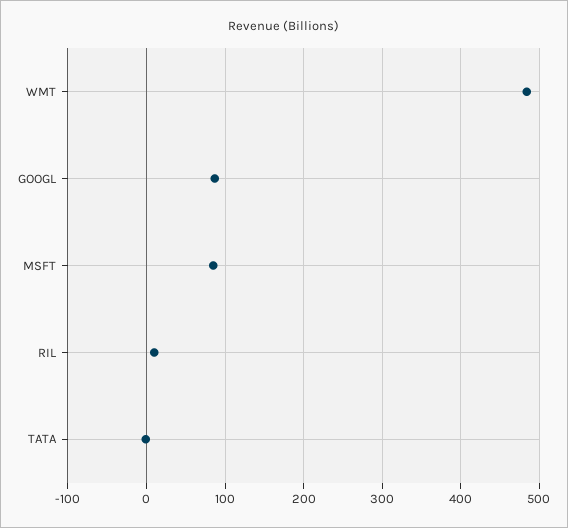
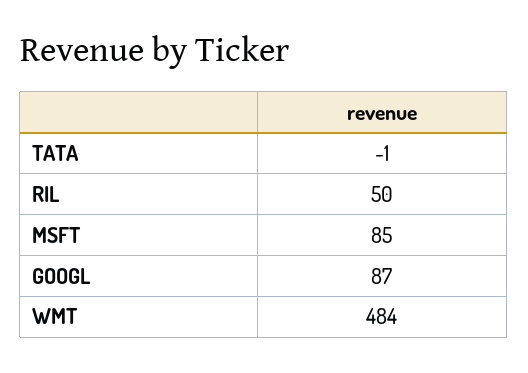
  {
    "WMT": 484,
    "GOOGL": 87,
    "MSFT": 85,
-   "RIL": 10,
+   "RIL": 50,
    "TATA": -1
  }

